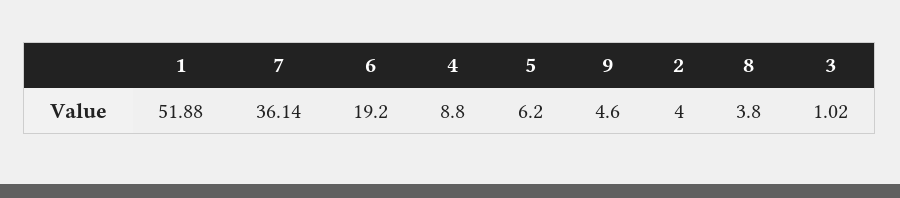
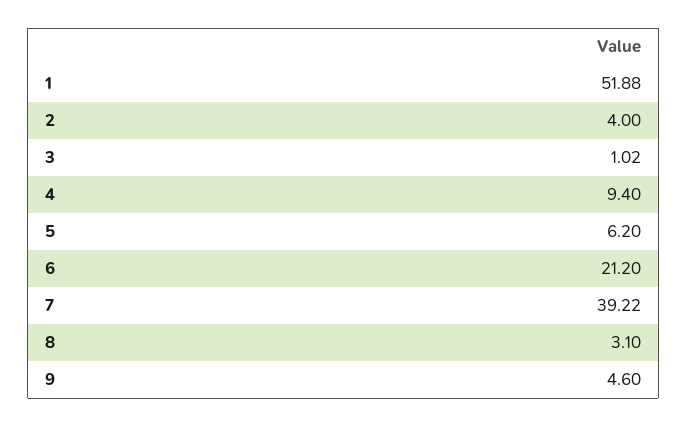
  {
    "1": 51.88,
-   "7": 36.14,
+   "7": 39.22,
-   "6": 19.2,
+   "6": 21.2,
-   "4": 8.8,
+   "4": 9.4,
    "5": 6.2,
    "9": 4.6,
    "2": 4,
-   "8": 3.8,
+   "8": 3.1,
    "3": 1.02
  }

